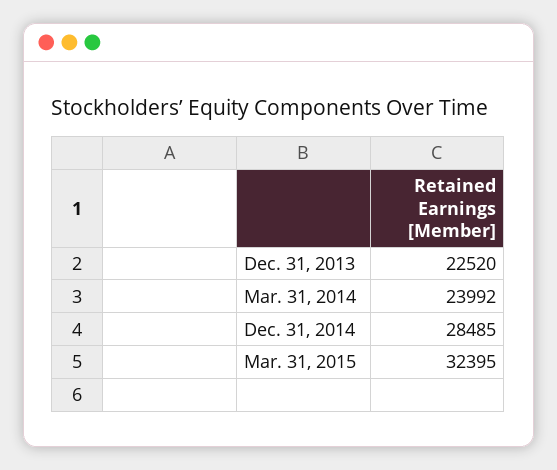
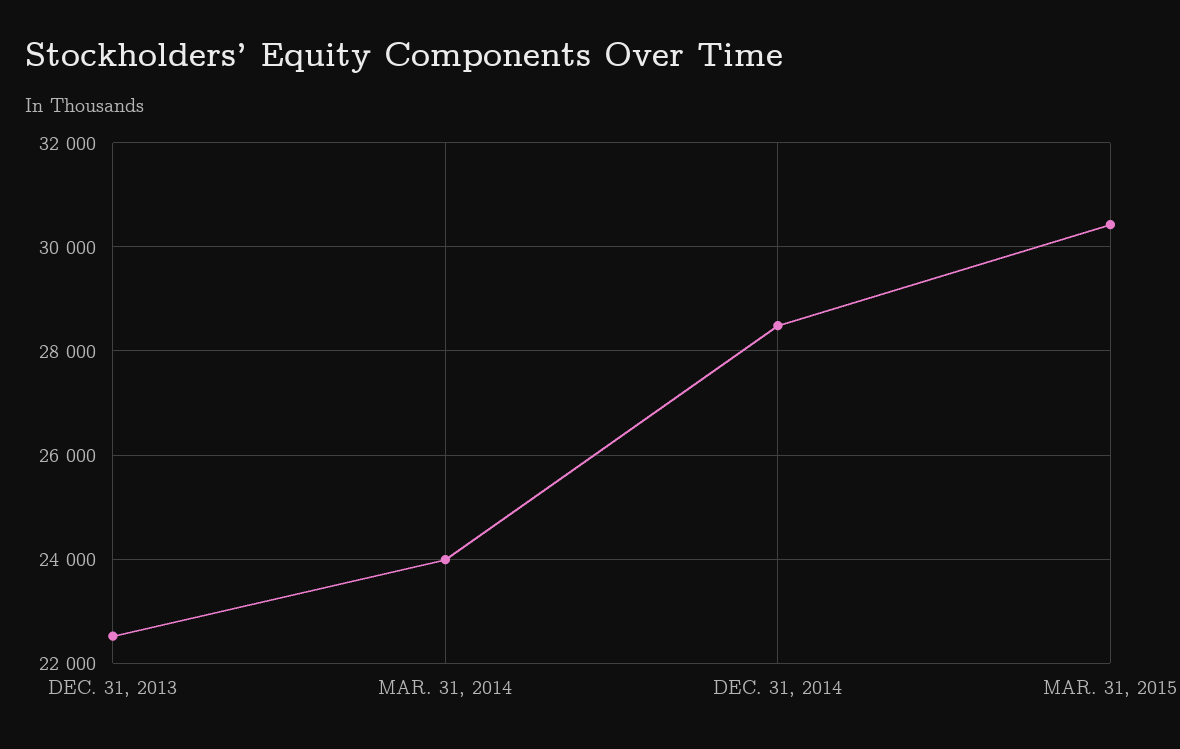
  {
    "Dec. 31, 2013": 22520,
    "Mar. 31, 2014": 23992,
    "Dec. 31, 2014": 28485,
-   "Mar. 31, 2015": 32395
+   "Mar. 31, 2015": 30400
  }

